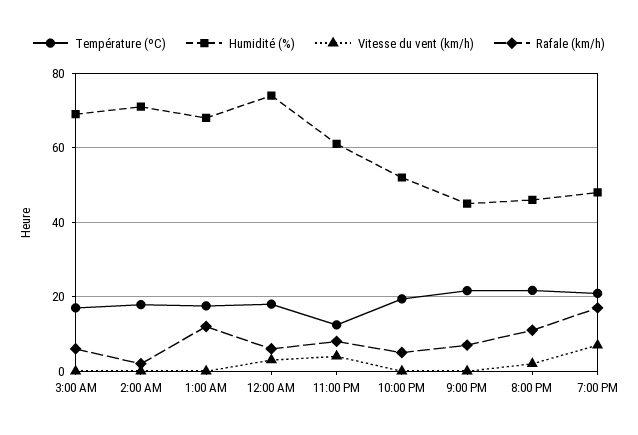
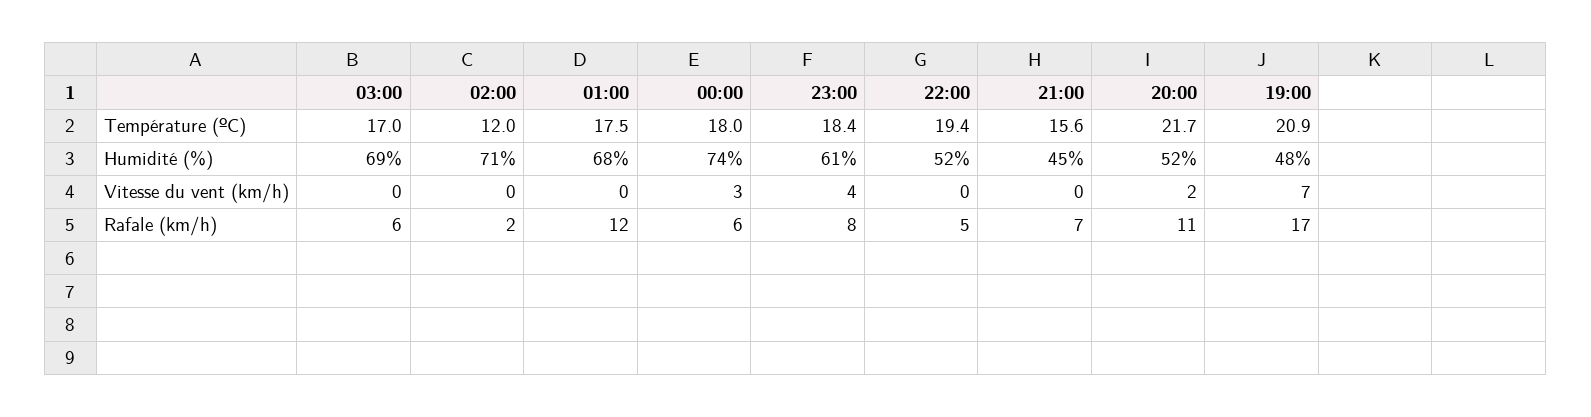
  {
    "Température (ºC)": {
      "3:00 AM": 17,
-     "2:00 AM": 18,
+     "2:00 AM": 12,
      "1:00 AM": 17.5,
      "12:00 AM": 18,
-     "11:00 PM": 12,
+     "11:00 PM": 18.4,
      "10:00 PM": 19.4,
-     "9:00 PM": 22,
+     "9:00 PM": 15.6,
      "8:00 PM": 21.7,
      "7:00 PM": 20.9
    },
    "Humidité (%)": {
      "3:00 AM": 69,
      "2:00 AM": 71,
      "1:00 AM": 68,
      "12:00 AM": 74,
      "11:00 PM": 61,
      "10:00 PM": 52,
      "9:00 PM": 45,
-     "8:00 PM": 46,
+     "8:00 PM": 52,
      "7:00 PM": 48
    },
    "Vitesse du vent (km/h)": {
      "3:00 AM": 0,
      "2:00 AM": 0,
      "1:00 AM": 0,
      "12:00 AM": 3,
      "11:00 PM": 4,
      "10:00 PM": 0,
      "9:00 PM": 0,
      "8:00 PM": 2,
      "7:00 PM": 7
    },
    "Rafale (km/h)": {
      "3:00 AM": 6,
      "2:00 AM": 2,
      "1:00 AM": 12,
      "12:00 AM": 6,
      "11:00 PM": 8,
      "10:00 PM": 5,
      "9:00 PM": 7,
      "8:00 PM": 11,
      "7:00 PM": 17
    }
  }

